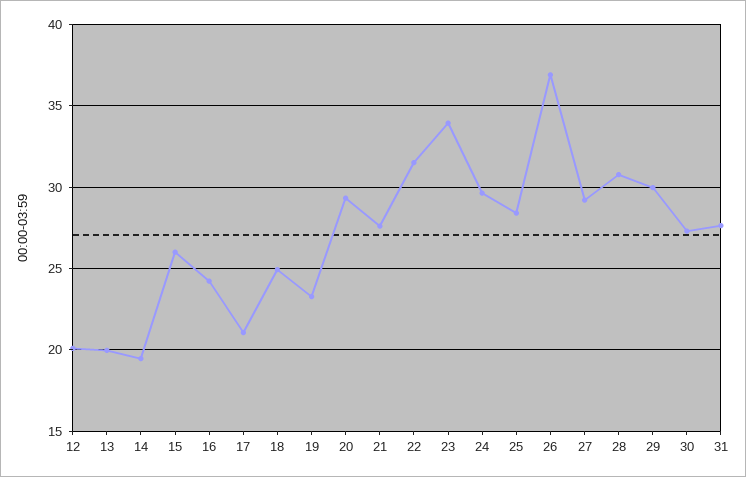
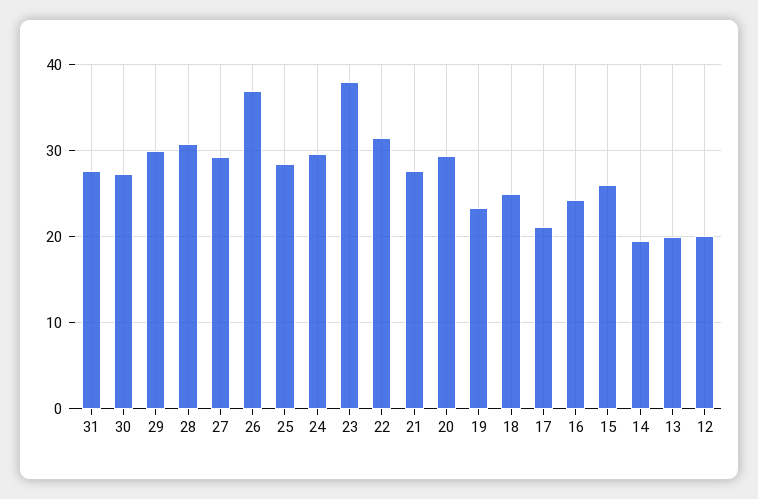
  {
    "12": 20,
    "13": 20,
    "14": 19.5,
    "15": 26,
    "16": 24,
    "17": 21,
    "18": 25,
    "19": 23.5,
    "20": 29.5,
    "21": 27.5,
    "22": 31.5,
-   "23": 34,
+   "23": 38,
    "24": 29.5,
    "25": 28.5,
    "26": 37,
    "27": 29,
    "28": 31,
    "29": 30,
    "30": 27.5,
    "31": 27.5
  }

